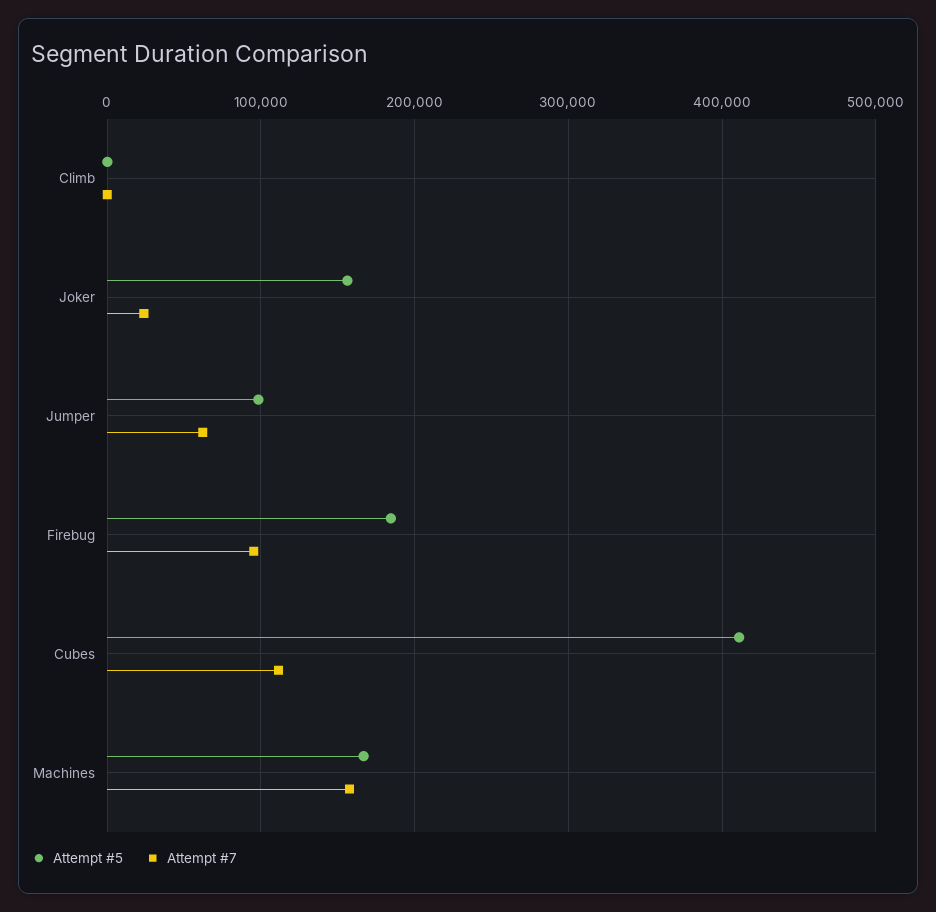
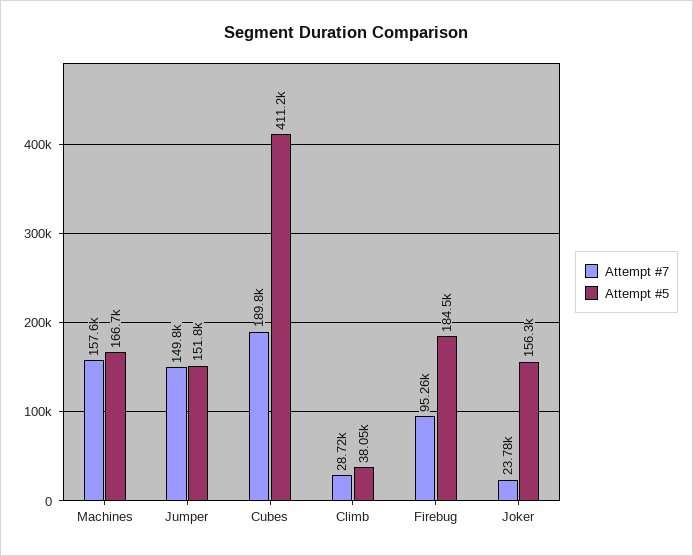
  {
    "Attempt #5": {
-     "Climb": 0,
+     "Climb": 38050,
      "Joker": 156300,
-     "Jumper": 100000,
+     "Jumper": 151800,
      "Firebug": 184500,
      "Cubes": 411200,
      "Machines": 166700
    },
    "Attempt #7": {
-     "Climb": 0,
+     "Climb": 28720,
      "Joker": 23780,
-     "Jumper": 60000,
+     "Jumper": 149800,
      "Firebug": 95260,
-     "Cubes": 110000,
+     "Cubes": 189800,
      "Machines": 157600
    }
  }

